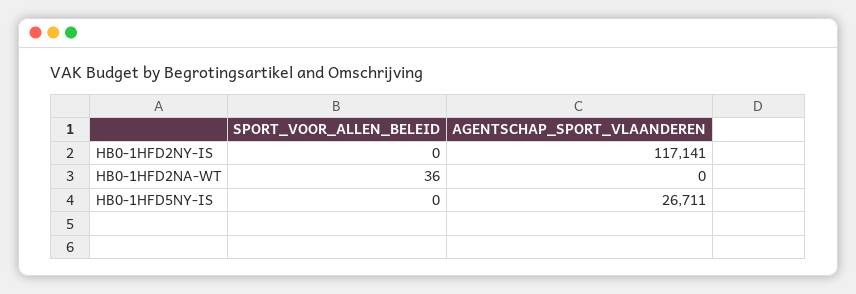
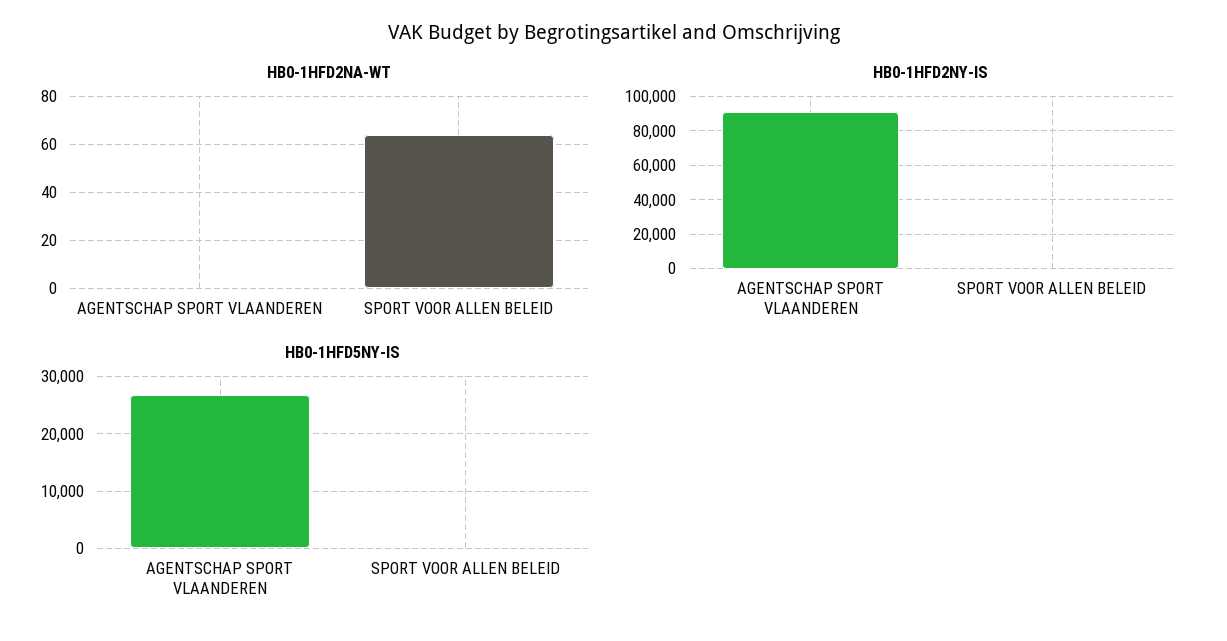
  {
    "HB0-1HFD2NY-IS": {
      "SPORT_VOOR_ALLEN_BELEID": 0,
-     "AGENTSCHAP_SPORT_VLAANDEREN": 117141
+     "AGENTSCHAP_SPORT_VLAANDEREN": 90000
    },
    "HB0-1HFD2NA-WT": {
-     "SPORT_VOOR_ALLEN_BELEID": 36,
+     "SPORT_VOOR_ALLEN_BELEID": 65,
      "AGENTSCHAP_SPORT_VLAANDEREN": 0
    },
    "HB0-1HFD5NY-IS": {
      "SPORT_VOOR_ALLEN_BELEID": 0,
      "AGENTSCHAP_SPORT_VLAANDEREN": 26711
    }
  }

